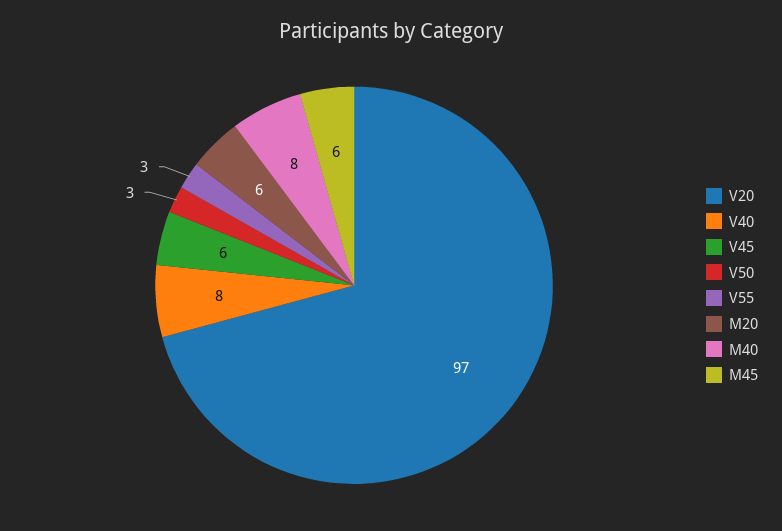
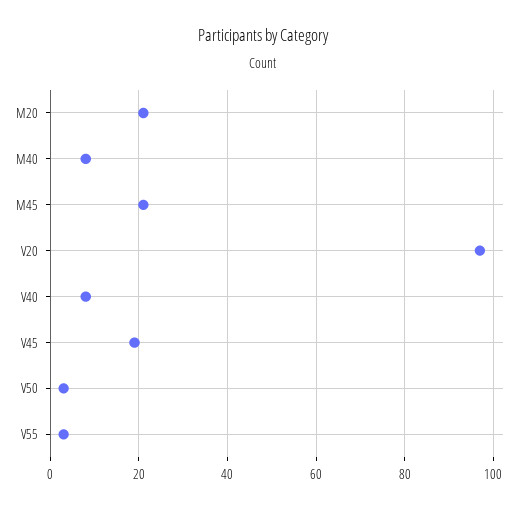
  {
    "V20": 97,
    "V40": 8,
-   "V45": 6,
+   "V45": 20,
    "V50": 3,
    "V55": 3,
-   "M20": 6,
+   "M20": 20,
    "M40": 8,
-   "M45": 6
+   "M45": 20
  }

